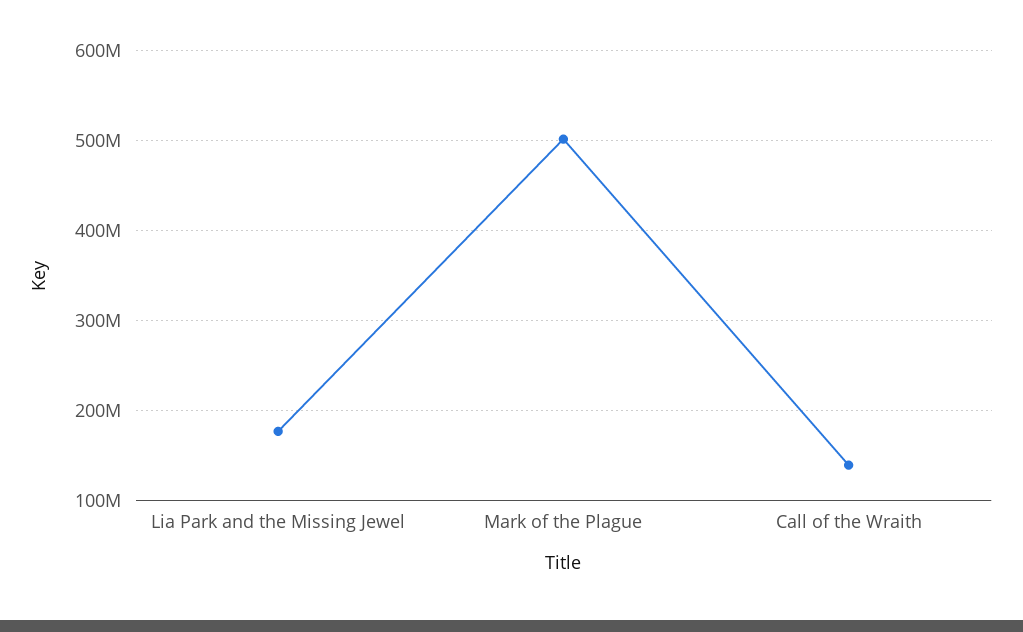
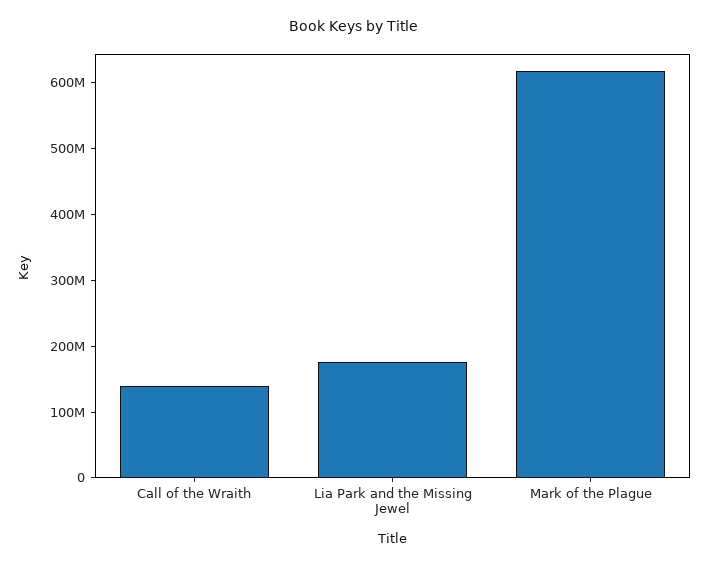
  {
    "Lia Park and the Missing Jewel": 180000000,
-   "Mark of the Plague": 500000000,
+   "Mark of the Plague": 620000000,
    "Call of the Wraith": 140000000
  }

